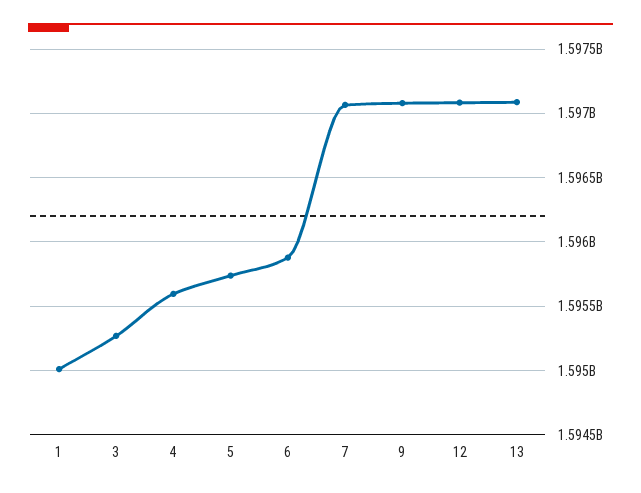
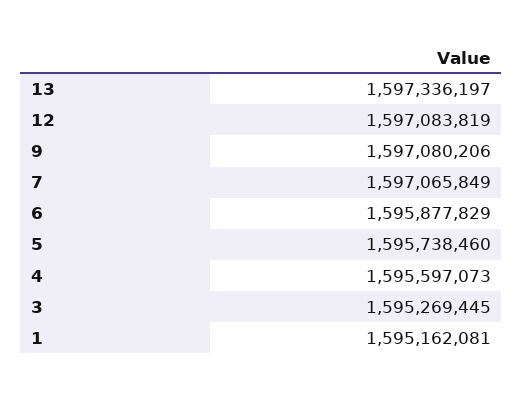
  {
-   "1": 1595000000,
+   "1": 1595162081,
    "3": 1595269445,
    "4": 1595597073,
    "5": 1595738460,
    "6": 1595877829,
    "7": 1597065849,
    "9": 1597080206,
    "12": 1597083819,
-   "13": 1597100000
+   "13": 1597336197
  }

